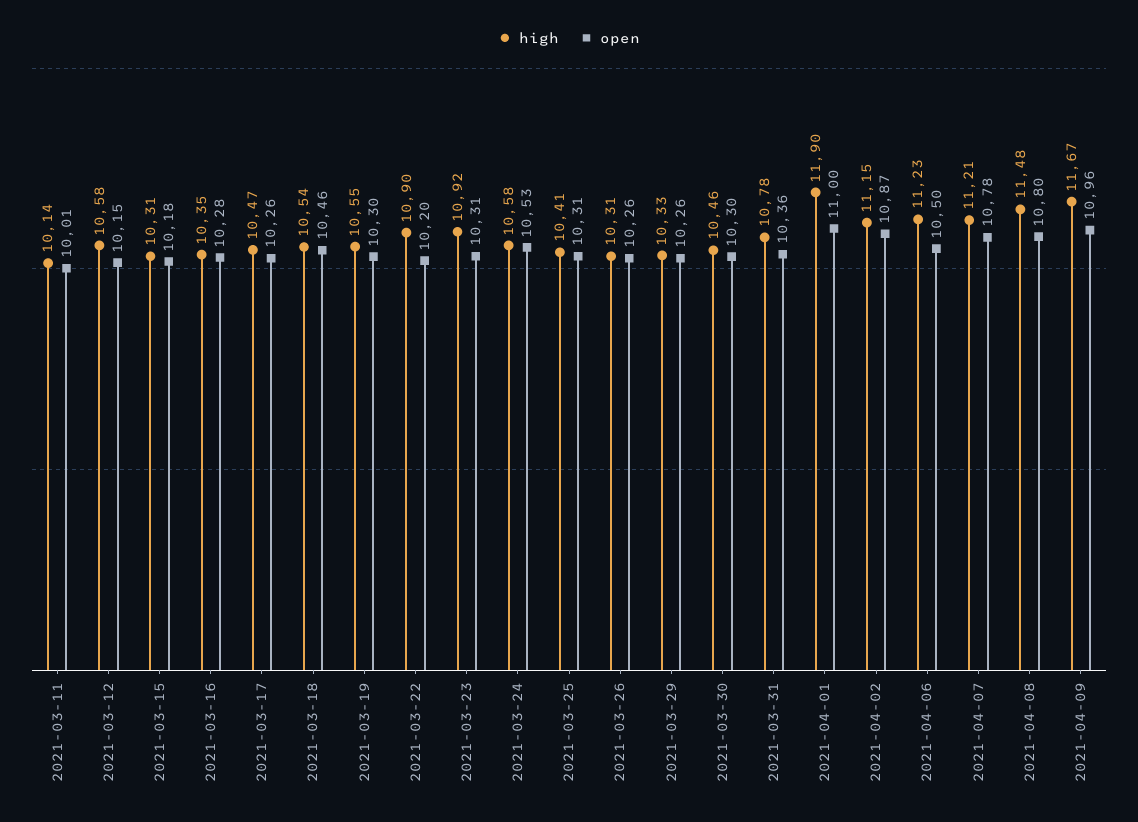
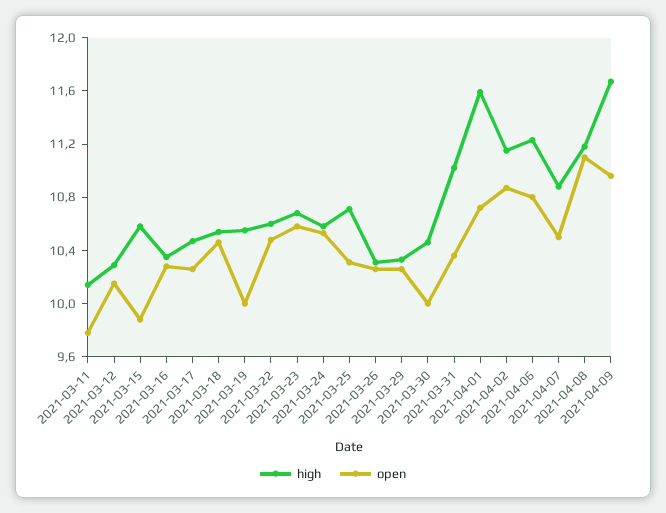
  {
    "high": {
      "2021-03-11": 10.14,
-     "2021-03-12": 10.58,
+     "2021-03-12": 10.3,
-     "2021-03-15": 10.31,
+     "2021-03-15": 10.6,
      "2021-03-16": 10.35,
      "2021-03-17": 10.47,
      "2021-03-18": 10.54,
      "2021-03-19": 10.55,
-     "2021-03-22": 10.9,
+     "2021-03-22": 10.6,
-     "2021-03-23": 10.92,
+     "2021-03-23": 10.7,
      "2021-03-24": 10.58,
-     "2021-03-25": 10.41,
+     "2021-03-25": 10.7,
      "2021-03-26": 10.31,
      "2021-03-29": 10.33,
      "2021-03-30": 10.46,
-     "2021-03-31": 10.78,
+     "2021-03-31": 11,
-     "2021-04-01": 11.9,
+     "2021-04-01": 11.6,
      "2021-04-02": 11.15,
      "2021-04-06": 11.23,
-     "2021-04-07": 11.21,
+     "2021-04-07": 10.9,
-     "2021-04-08": 11.48,
+     "2021-04-08": 11.2,
      "2021-04-09": 11.67
    },
    "open": {
-     "2021-03-11": 10.01,
+     "2021-03-11": 9.8,
      "2021-03-12": 10.15,
-     "2021-03-15": 10.18,
+     "2021-03-15": 9.9,
      "2021-03-16": 10.28,
      "2021-03-17": 10.26,
      "2021-03-18": 10.46,
-     "2021-03-19": 10.3,
+     "2021-03-19": 10,
-     "2021-03-22": 10.2,
+     "2021-03-22": 10.5,
-     "2021-03-23": 10.31,
+     "2021-03-23": 10.6,
      "2021-03-24": 10.53,
      "2021-03-25": 10.31,
      "2021-03-26": 10.26,
      "2021-03-29": 10.26,
-     "2021-03-30": 10.3,
+     "2021-03-30": 10,
      "2021-03-31": 10.36,
-     "2021-04-01": 11,
+     "2021-04-01": 10.7,
      "2021-04-02": 10.87,
-     "2021-04-06": 10.5,
+     "2021-04-06": 10.8,
-     "2021-04-07": 10.78,
+     "2021-04-07": 10.5,
-     "2021-04-08": 10.8,
+     "2021-04-08": 11.1,
      "2021-04-09": 10.96
    }
  }

